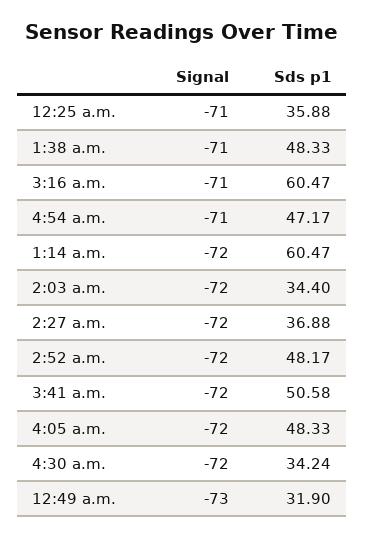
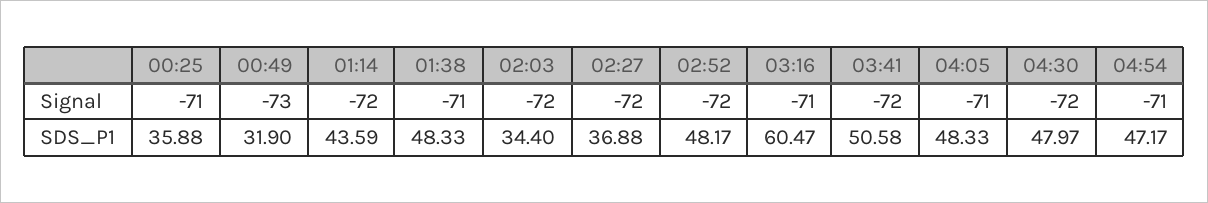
  {
    "Signal": {
      "12:25 a.m.": -71,
      "1:38 a.m.": -71,
      "3:16 a.m.": -71,
      "4:54 a.m.": -71,
      "1:14 a.m.": -72,
      "2:03 a.m.": -72,
      "2:27 a.m.": -72,
      "2:52 a.m.": -72,
      "3:41 a.m.": -72,
-     "4:05 a.m.": -72,
+     "4:05 a.m.": -71,
      "4:30 a.m.": -72,
      "12:49 a.m.": -73
    },
    "Sds p1": {
      "12:25 a.m.": 35.88,
      "1:38 a.m.": 48.33,
      "3:16 a.m.": 60.47,
      "4:54 a.m.": 47.17,
-     "1:14 a.m.": 60.47,
+     "1:14 a.m.": 43.59,
      "2:03 a.m.": 34.4,
      "2:27 a.m.": 36.88,
      "2:52 a.m.": 48.17,
      "3:41 a.m.": 50.58,
      "4:05 a.m.": 48.33,
-     "4:30 a.m.": 34.24,
+     "4:30 a.m.": 47.97,
      "12:49 a.m.": 31.9
    }
  }

